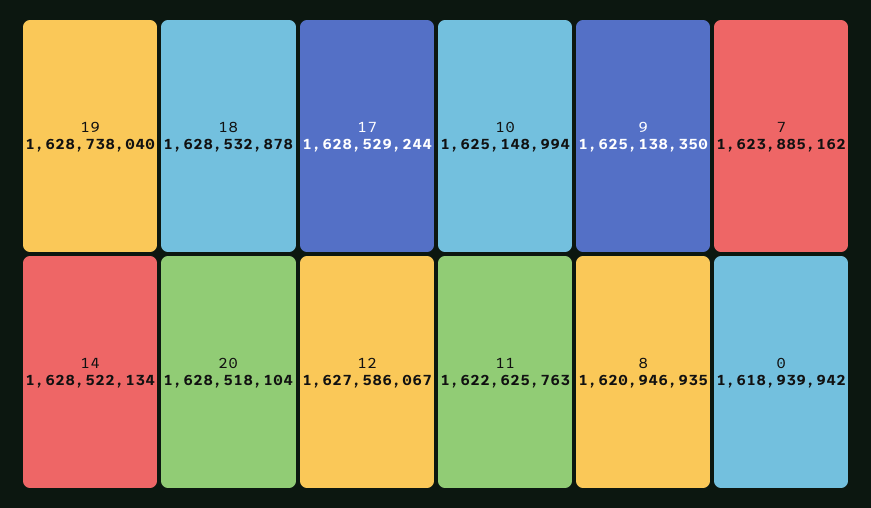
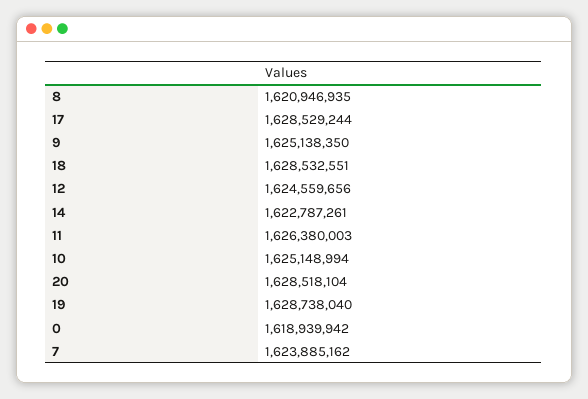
  {
    "19": 1628738040,
-   "18": 1628532878,
+   "18": 1628532551,
    "17": 1628529244,
-   "14": 1628522134,
+   "14": 1622787261,
    "20": 1628518104,
-   "12": 1627586067,
+   "12": 1624559656,
    "10": 1625148994,
    "9": 1625138350,
    "7": 1623885162,
-   "11": 1622625763,
+   "11": 1626380003,
    "8": 1620946935,
    "0": 1618939942
  }

